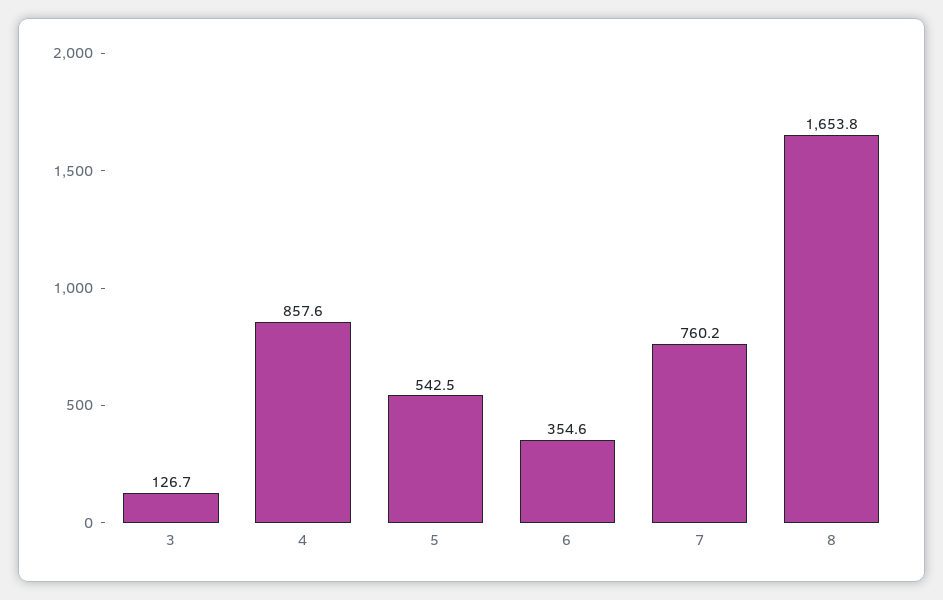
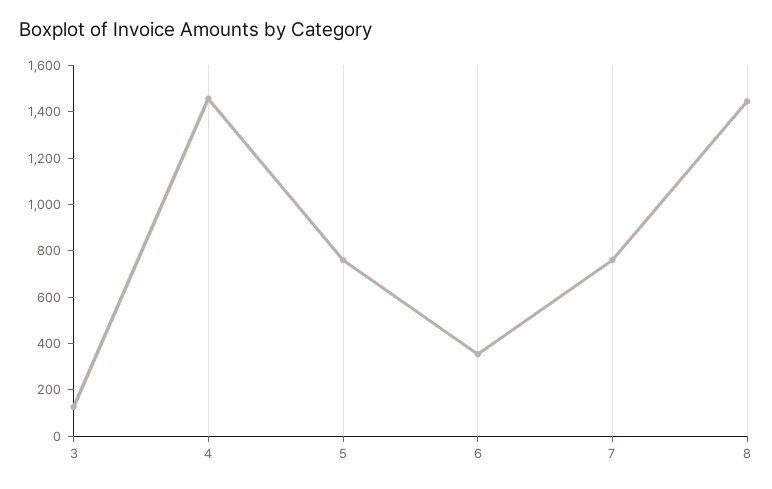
  {
    "3": 126.7,
-   "4": 857.6,
+   "4": 1450,
-   "5": 542.5,
+   "5": 750,
    "6": 354.6,
    "7": 760.2,
-   "8": 1653.8
+   "8": 1450
  }

